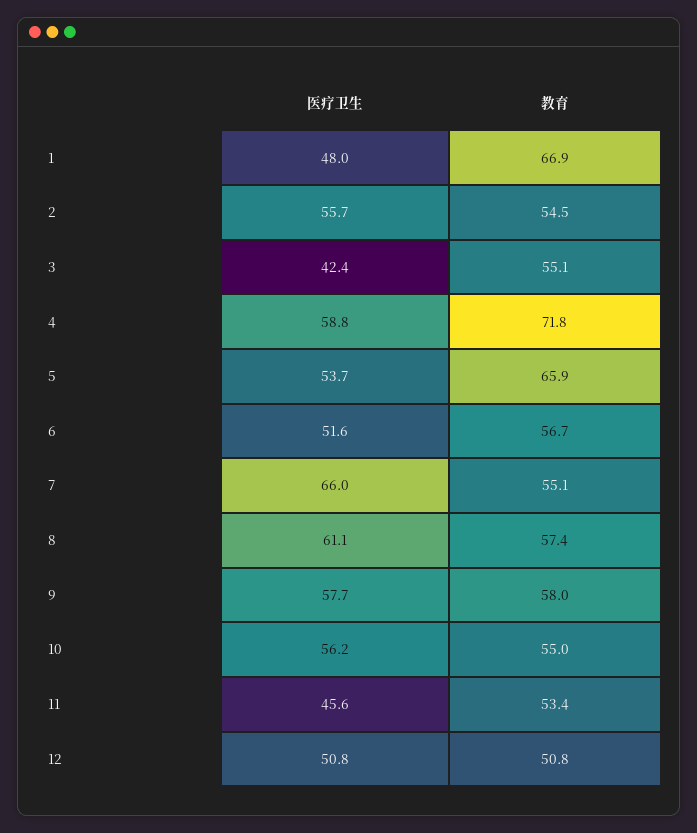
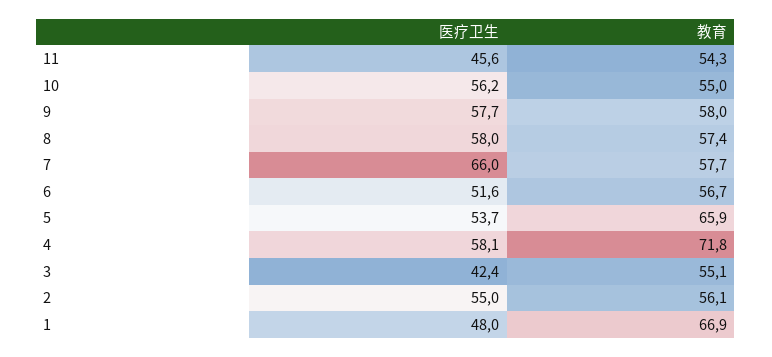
  {
    "医疗卫生": {
      "1": 48,
-     "2": 55.7,
+     "2": 55,
      "3": 42.4,
-     "4": 58.8,
+     "4": 58.1,
      "5": 53.7,
      "6": 51.6,
      "7": 66,
-     "8": 61.1,
+     "8": 58,
      "9": 57.7,
      "10": 56.2,
-     "11": 45.6,
+     "11": 45.6
-     "12": 50.8
    },
    "教育": {
      "1": 66.9,
-     "2": 54.5,
+     "2": 56.1,
      "3": 55.1,
      "4": 71.8,
      "5": 65.9,
      "6": 56.7,
-     "7": 55.1,
+     "7": 57.7,
      "8": 57.4,
      "9": 58,
      "10": 55,
-     "11": 53.4,
+     "11": 54.3
-     "12": 50.8
    }
  }

